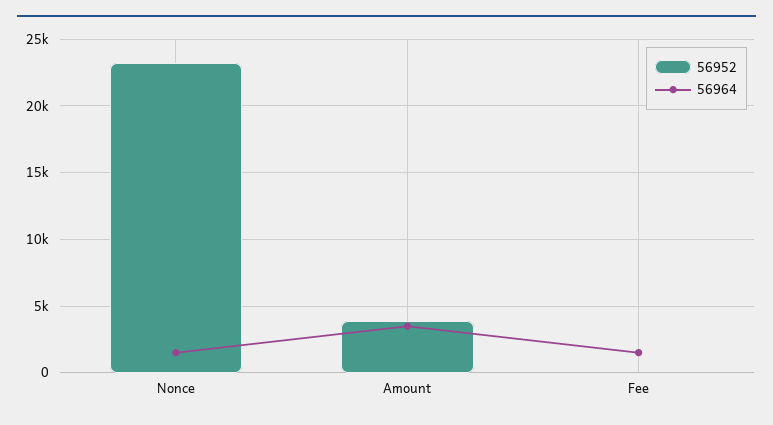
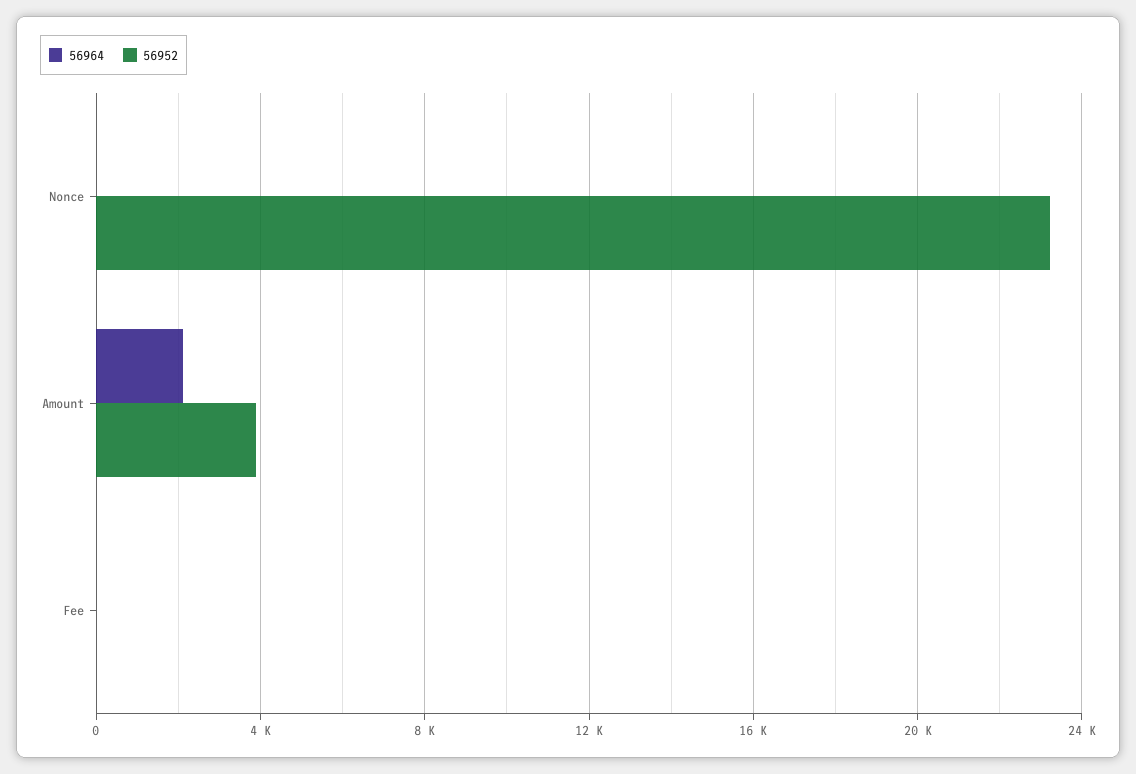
  {
    "56952": {
      "Nonce": 23000,
      "Amount": 4000,
      "Fee": 0
    },
    "56964": {
-     "Nonce": 1500,
+     "Nonce": 0,
-     "Amount": 3500,
+     "Amount": 2000,
-     "Fee": 1500
+     "Fee": 0
    }
  }

